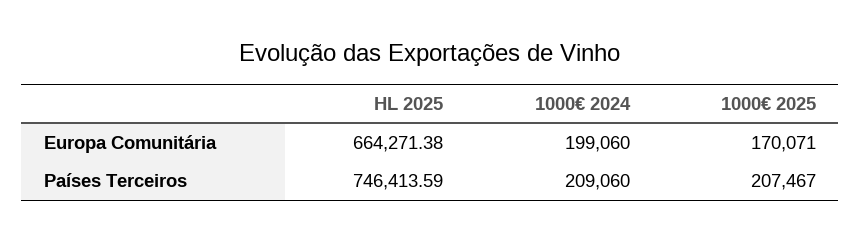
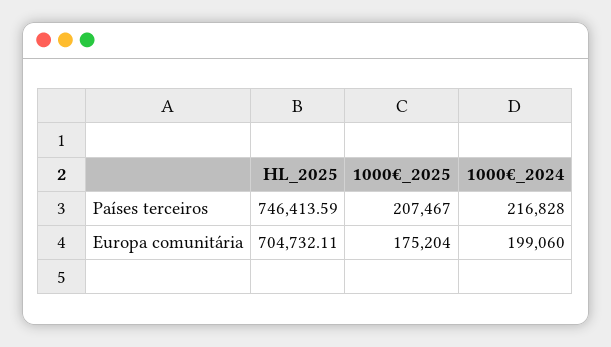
  {
    "HL 2025": {
-     "Europa Comunitária": 664271.38,
+     "Europa Comunitária": 704732.11,
      "Países Terceiros": 746413.59
    },
    "1000€ 2024": {
      "Europa Comunitária": 199060,
-     "Países Terceiros": 209060
+     "Países Terceiros": 216828
    },
    "1000€ 2025": {
-     "Europa Comunitária": 170071,
+     "Europa Comunitária": 175204,
      "Países Terceiros": 207467
    }
  }

